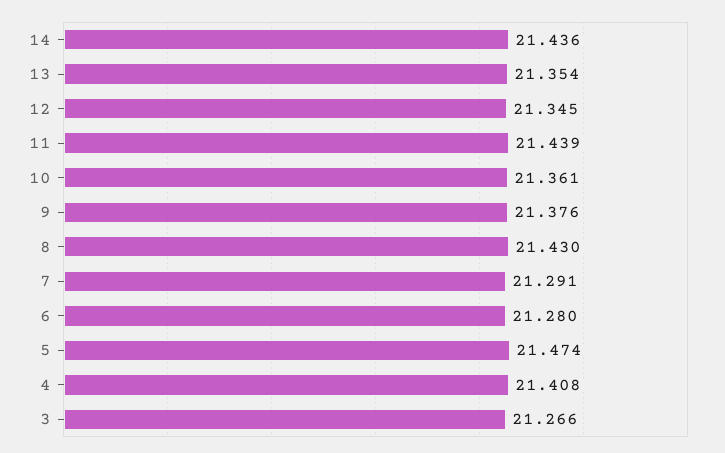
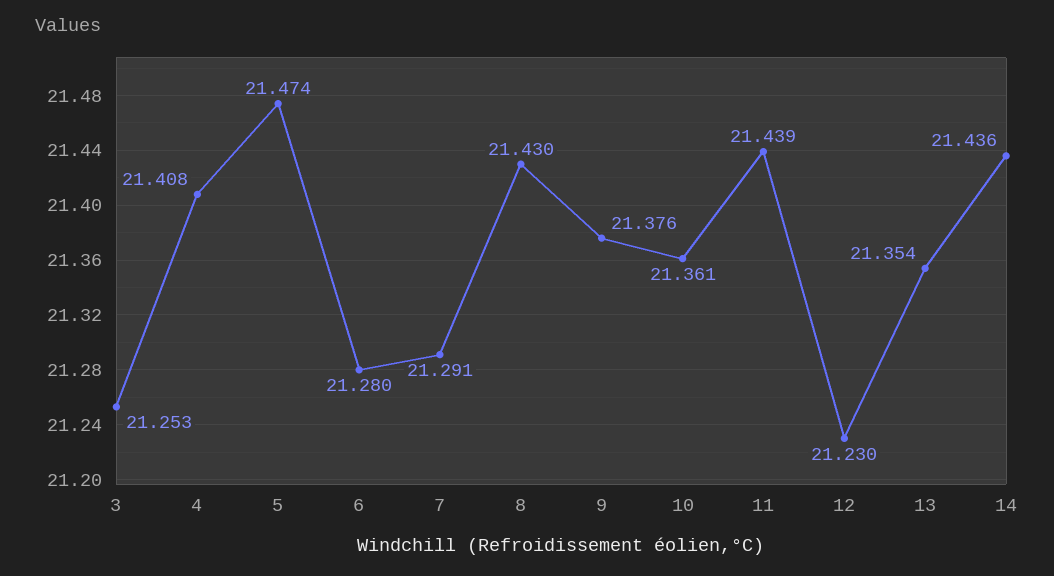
  {
    "14": 21.436,
    "13": 21.354,
-   "12": 21.345,
+   "12": 21.23,
    "11": 21.439,
    "10": 21.361,
    "9": 21.376,
    "8": 21.43,
    "7": 21.291,
    "6": 21.28,
    "5": 21.474,
    "4": 21.408,
-   "3": 21.266
+   "3": 21.253
  }

